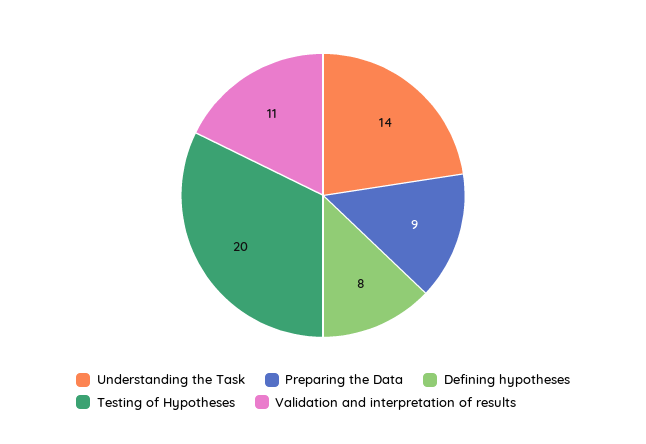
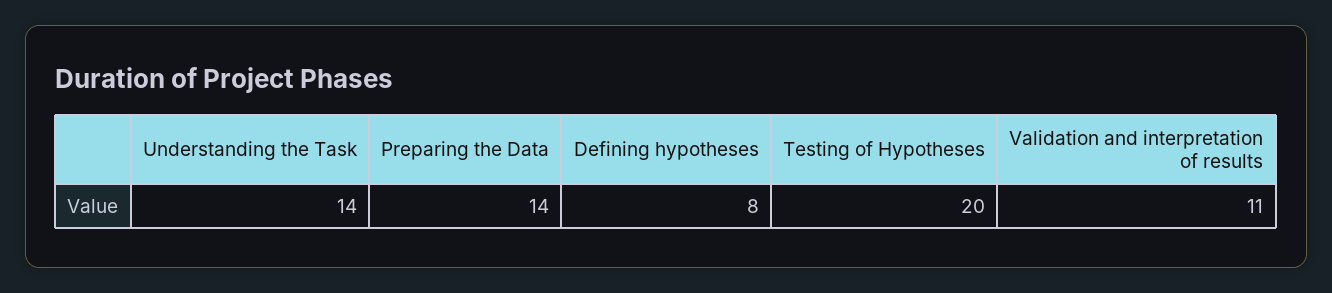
  {
    "Understanding the Task": 14,
-   "Preparing the Data": 9,
+   "Preparing the Data": 14,
    "Defining hypotheses": 8,
    "Testing of Hypotheses": 20,
    "Validation and interpretation of results": 11
  }

